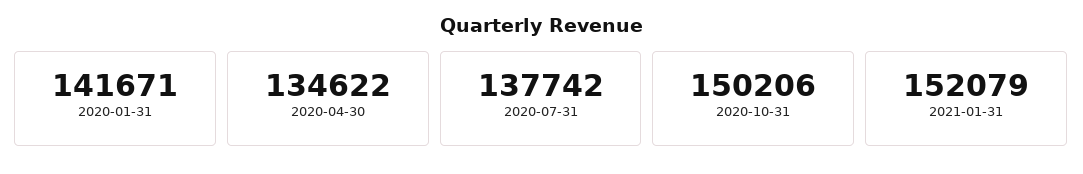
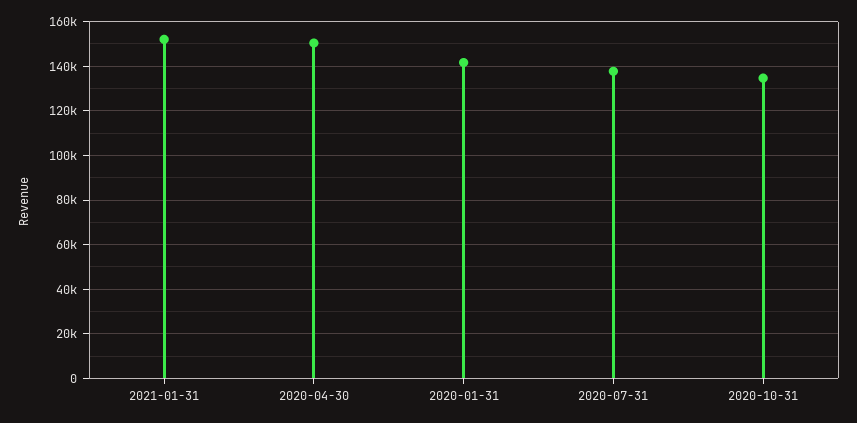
  {
    "2020-01-31": 141671,
-   "2020-04-30": 134622,
+   "2020-04-30": 150000,
    "2020-07-31": 137742,
-   "2020-10-31": 150206,
+   "2020-10-31": 135000,
    "2021-01-31": 152079
  }

